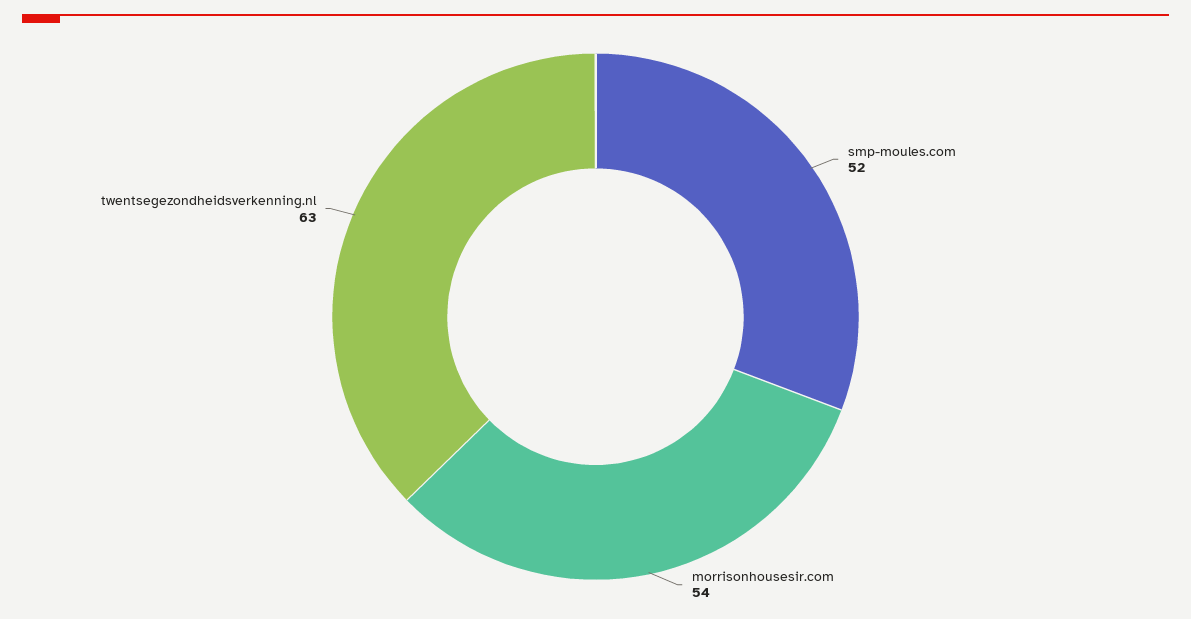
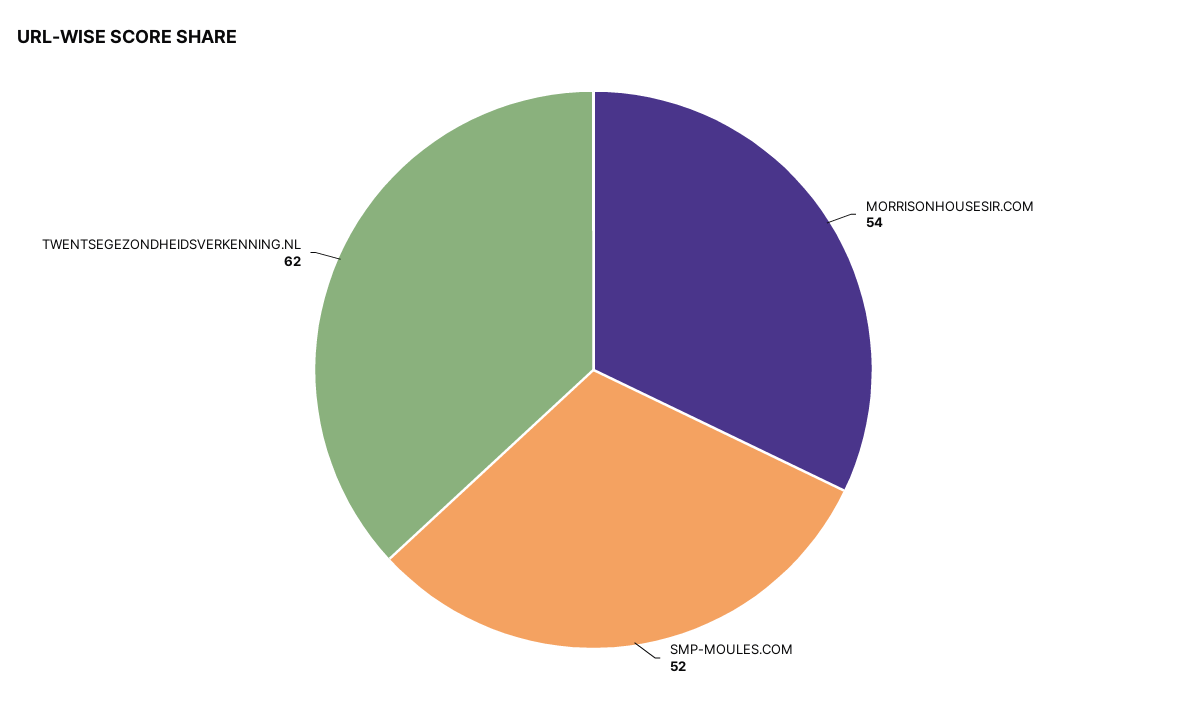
  {
    "smp-moules.com": 52,
    "morrisonhousesir.com": 54,
-   "twentsegezondheidsverkenning.nl": 63
+   "twentsegezondheidsverkenning.nl": 62
  }

